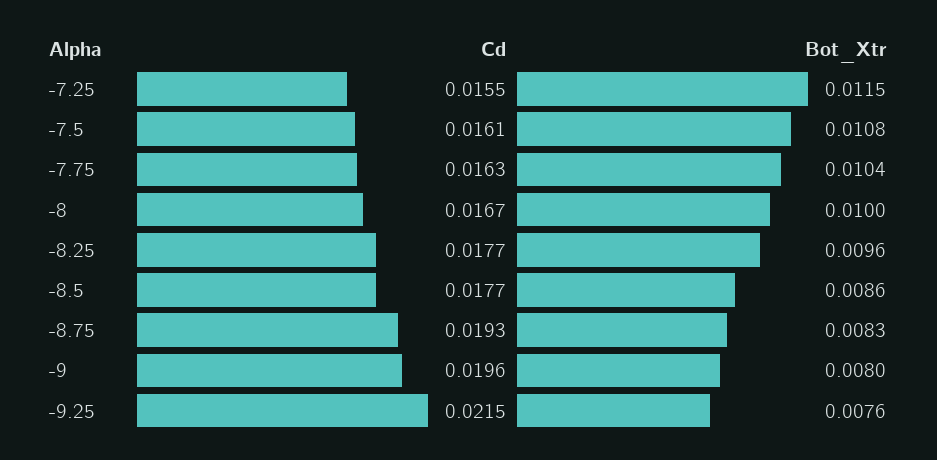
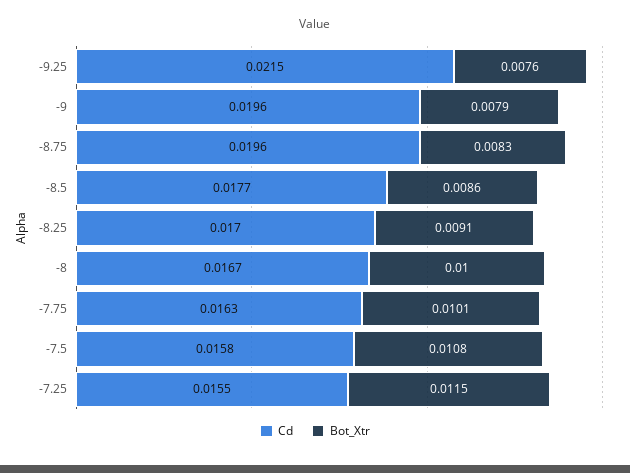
  {
    "Cd": {
      "-7.25": 0.0155,
-     "-7.5": 0.0161,
+     "-7.5": 0.0158,
      "-7.75": 0.0163,
      "-8": 0.0167,
-     "-8.25": 0.0177,
+     "-8.25": 0.017,
      "-8.5": 0.0177,
-     "-8.75": 0.0193,
+     "-8.75": 0.0196,
      "-9": 0.0196,
      "-9.25": 0.0215
    },
    "Bot_Xtr": {
      "-7.25": 0.0115,
      "-7.5": 0.0108,
-     "-7.75": 0.0104,
+     "-7.75": 0.0101,
      "-8": 0.01,
-     "-8.25": 0.0096,
+     "-8.25": 0.0091,
      "-8.5": 0.0086,
      "-8.75": 0.0083,
-     "-9": 0.008,
+     "-9": 0.0079,
      "-9.25": 0.0076
    }
  }

